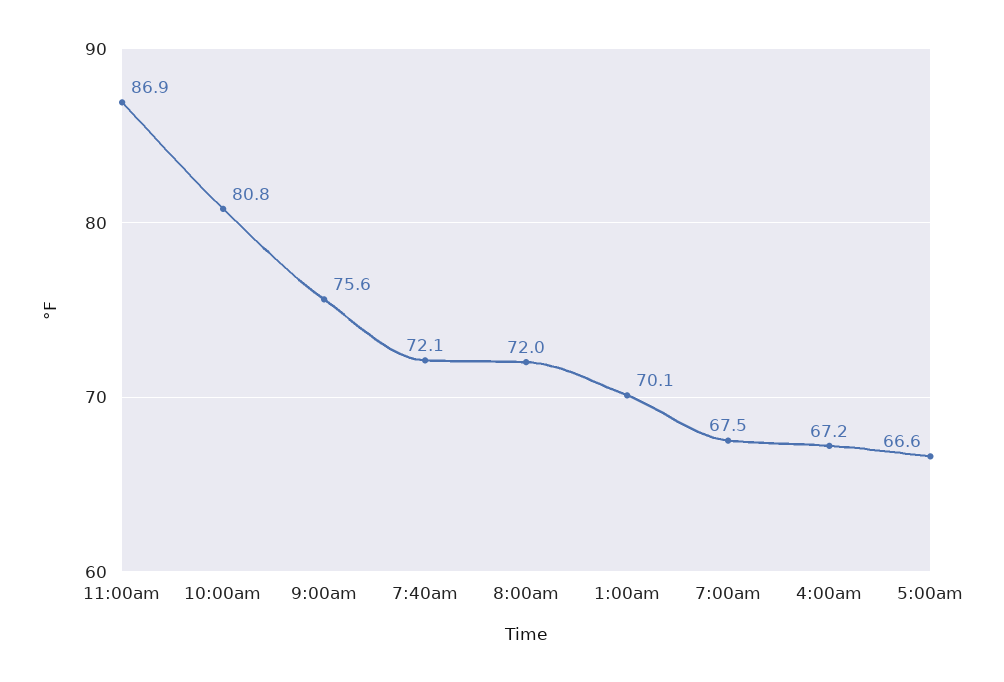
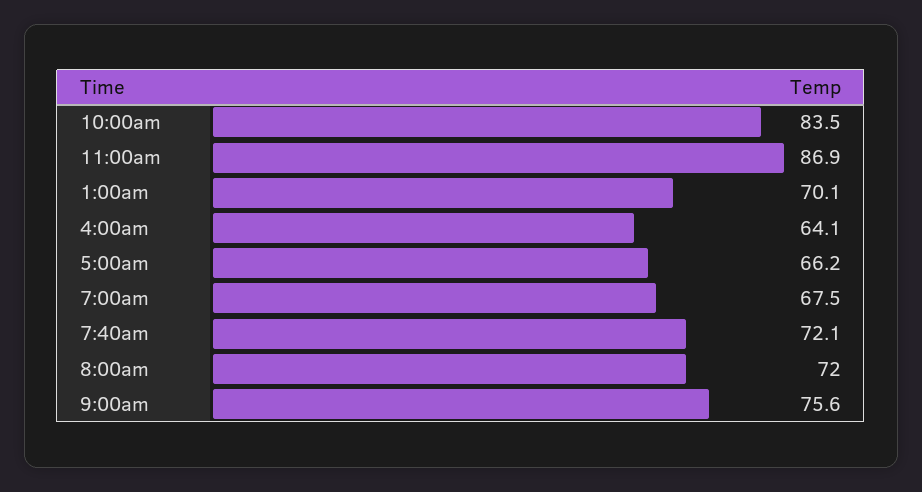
  {
    "11:00am": 86.9,
-   "10:00am": 80.8,
+   "10:00am": 83.5,
    "9:00am": 75.6,
    "7:40am": 72.1,
    "8:00am": 72,
    "1:00am": 70.1,
    "7:00am": 67.5,
-   "4:00am": 67.2,
+   "4:00am": 64.1,
-   "5:00am": 66.6
+   "5:00am": 66.2
  }

